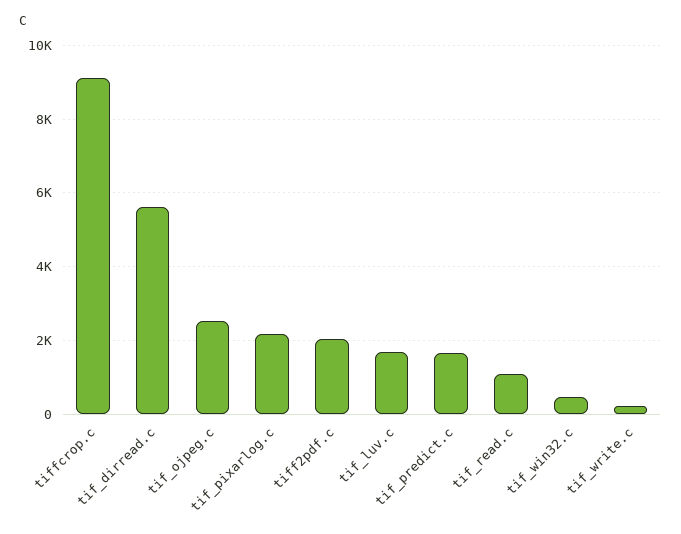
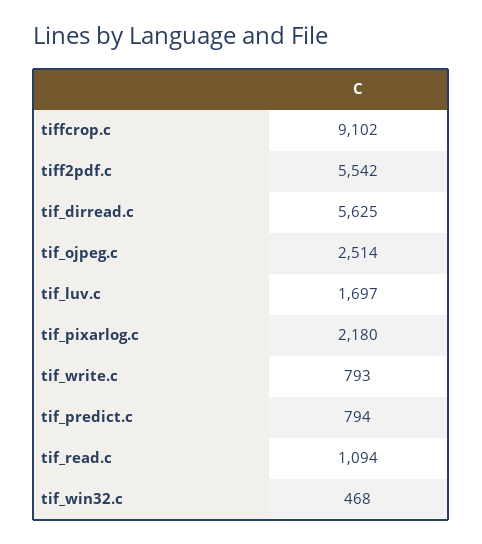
  {
    "tiffcrop.c": 9102,
    "tif_dirread.c": 5625,
    "tif_ojpeg.c": 2514,
    "tif_pixarlog.c": 2180,
-   "tiff2pdf.c": 2000,
+   "tiff2pdf.c": 5542,
    "tif_luv.c": 1697,
-   "tif_predict.c": 1600,
+   "tif_predict.c": 794,
    "tif_read.c": 1094,
    "tif_win32.c": 468,
-   "tif_write.c": 200
+   "tif_write.c": 793
  }

